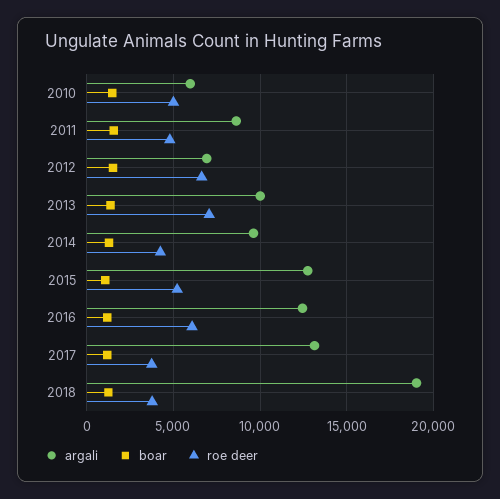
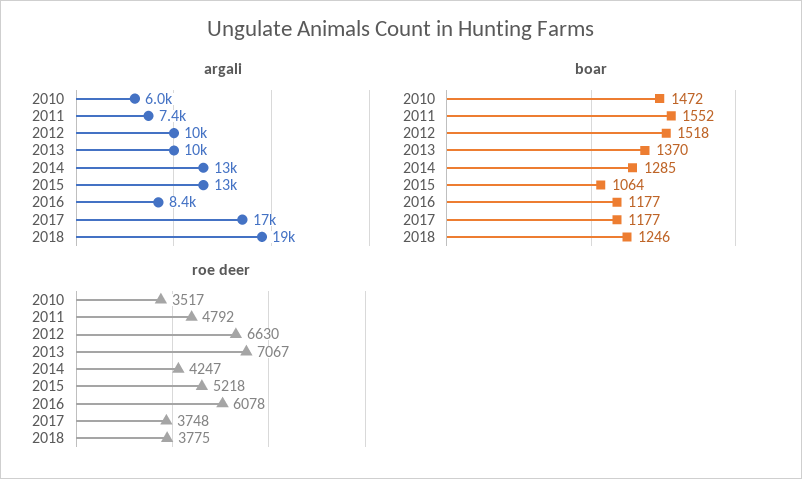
  {
    "argali": {
      "2010": 6000,
-     "2011": 8500,
+     "2011": 7400,
-     "2012": 7000,
+     "2012": 10000,
      "2013": 10000,
-     "2014": 9500,
+     "2014": 13000,
      "2015": 13000,
-     "2016": 12500,
+     "2016": 8400,
-     "2017": 13000,
+     "2017": 17000,
      "2018": 19000
    },
    "boar": {
      "2010": 1472,
      "2011": 1552,
      "2012": 1518,
      "2013": 1370,
      "2014": 1285,
      "2015": 1064,
      "2016": 1177,
      "2017": 1177,
      "2018": 1246
    },
    "roe deer": {
-     "2010": 5000,
+     "2010": 3517,
      "2011": 4792,
      "2012": 6630,
      "2013": 7067,
      "2014": 4247,
      "2015": 5218,
      "2016": 6078,
      "2017": 3748,
      "2018": 3775
    }
  }

